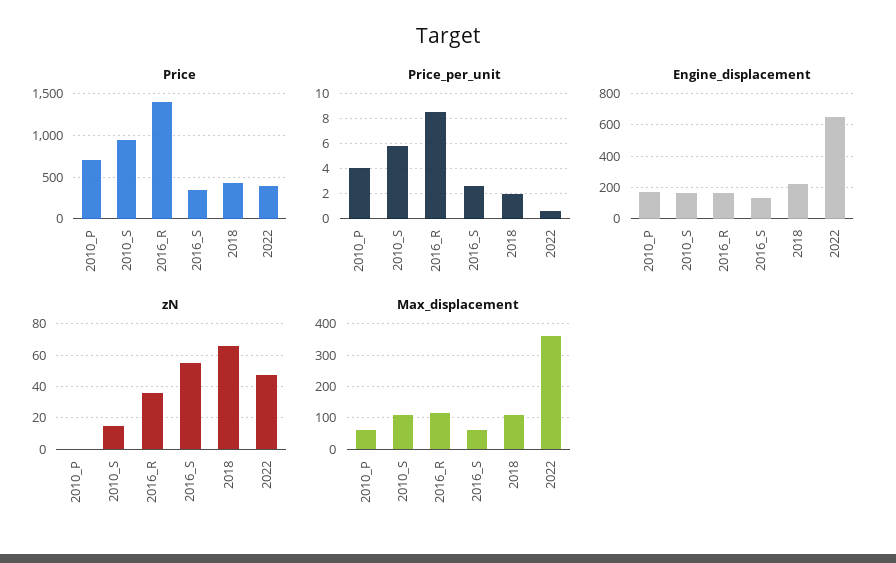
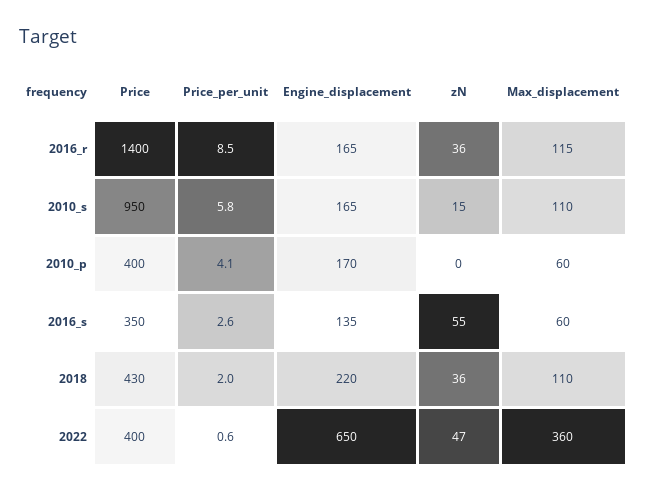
  {
    "Price": {
-     "2010_P": 700,
+     "2010_P": 400,
      "2010_S": 950,
      "2016_R": 1400,
      "2016_S": 350,
      "2018": 430,
      "2022": 400
    },
    "Price_per_unit": {
      "2010_P": 4.1,
      "2010_S": 5.8,
      "2016_R": 8.5,
      "2016_S": 2.6,
      "2018": 2,
      "2022": 0.6
    },
    "Engine_displacement": {
      "2010_P": 170,
      "2010_S": 165,
      "2016_R": 165,
      "2016_S": 135,
      "2018": 220,
      "2022": 650
    },
    "zN": {
      "2010_P": 0,
      "2010_S": 15,
      "2016_R": 36,
      "2016_S": 55,
-     "2018": 65,
+     "2018": 36,
      "2022": 47
    },
    "Max_displacement": {
      "2010_P": 60,
      "2010_S": 110,
      "2016_R": 115,
      "2016_S": 60,
      "2018": 110,
      "2022": 360
    }
  }

